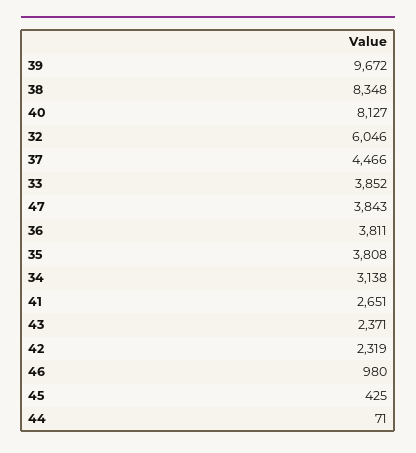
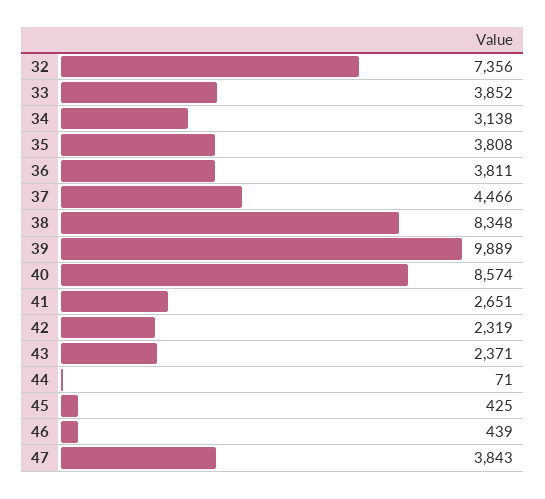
  {
-   "39": 9672,
+   "39": 9889,
    "38": 8348,
-   "40": 8127,
+   "40": 8574,
-   "32": 6046,
+   "32": 7356,
    "37": 4466,
    "33": 3852,
    "47": 3843,
    "36": 3811,
    "35": 3808,
    "34": 3138,
    "41": 2651,
    "43": 2371,
    "42": 2319,
-   "46": 980,
+   "46": 439,
    "45": 425,
    "44": 71
  }

